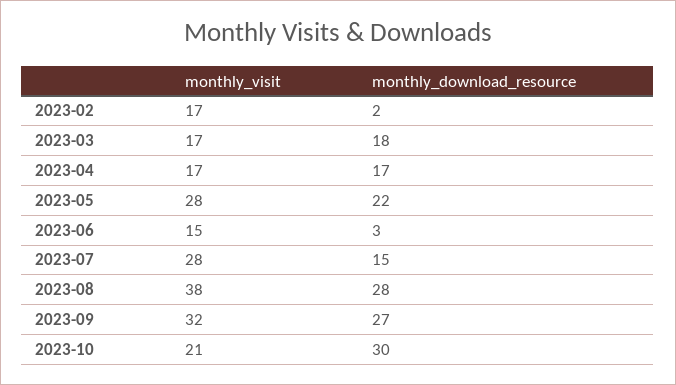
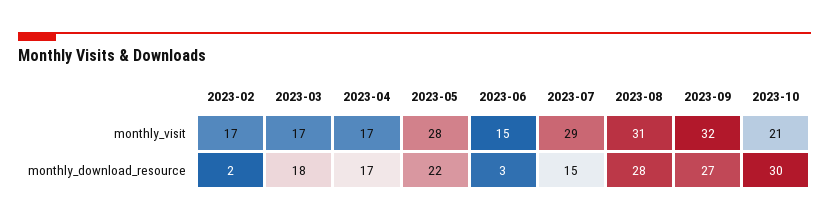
  {
    "monthly_visit": {
      "2023-02": 17,
      "2023-03": 17,
      "2023-04": 17,
      "2023-05": 28,
      "2023-06": 15,
-     "2023-07": 28,
+     "2023-07": 29,
-     "2023-08": 38,
+     "2023-08": 31,
      "2023-09": 32,
      "2023-10": 21
    },
    "monthly_download_resource": {
      "2023-02": 2,
      "2023-03": 18,
      "2023-04": 17,
      "2023-05": 22,
      "2023-06": 3,
      "2023-07": 15,
      "2023-08": 28,
      "2023-09": 27,
      "2023-10": 30
    }
  }

